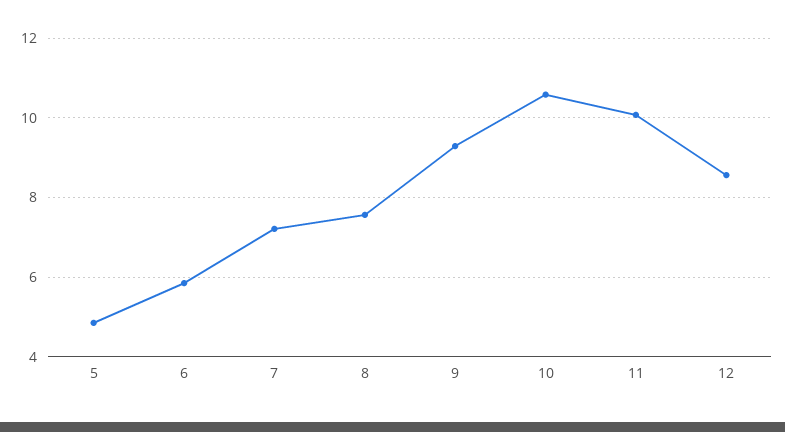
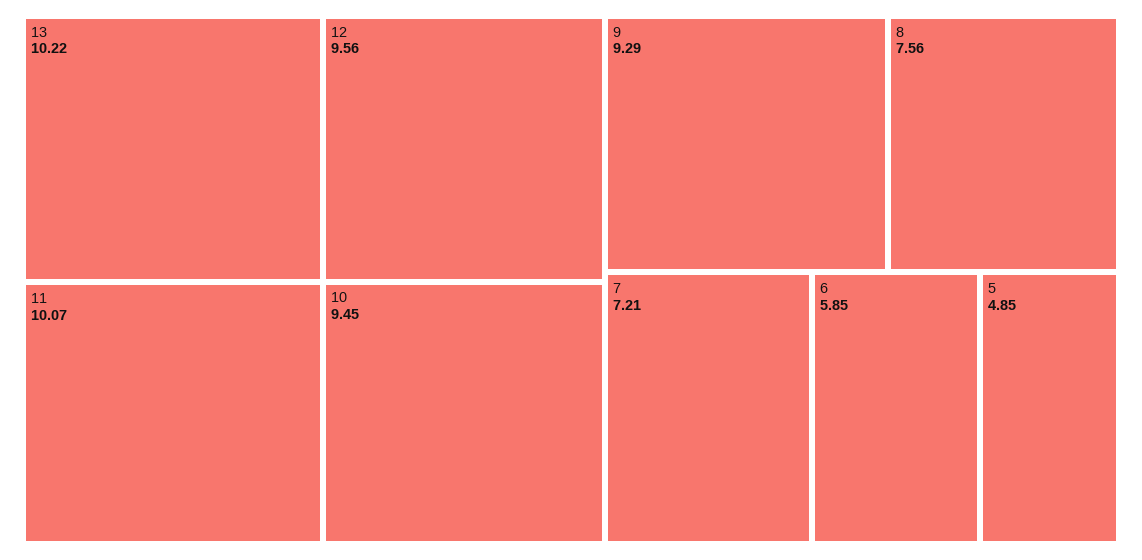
  {
    "5": 4.85,
    "6": 5.85,
    "7": 7.21,
    "8": 7.56,
    "9": 9.29,
-   "10": 10.6,
+   "10": 9.45,
    "11": 10.07,
-   "12": 8.6
+   "12": 9.56,
+   "13": 10.22
  }

